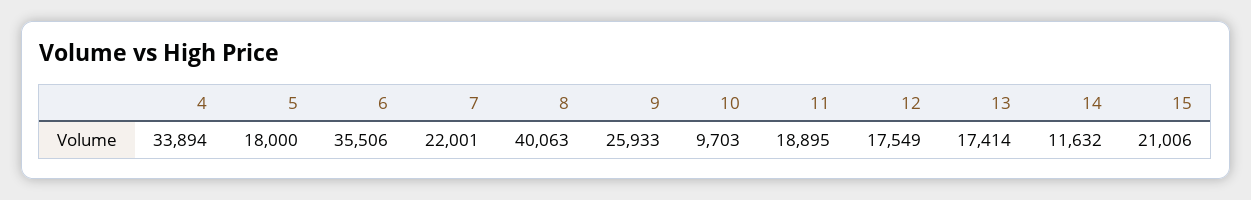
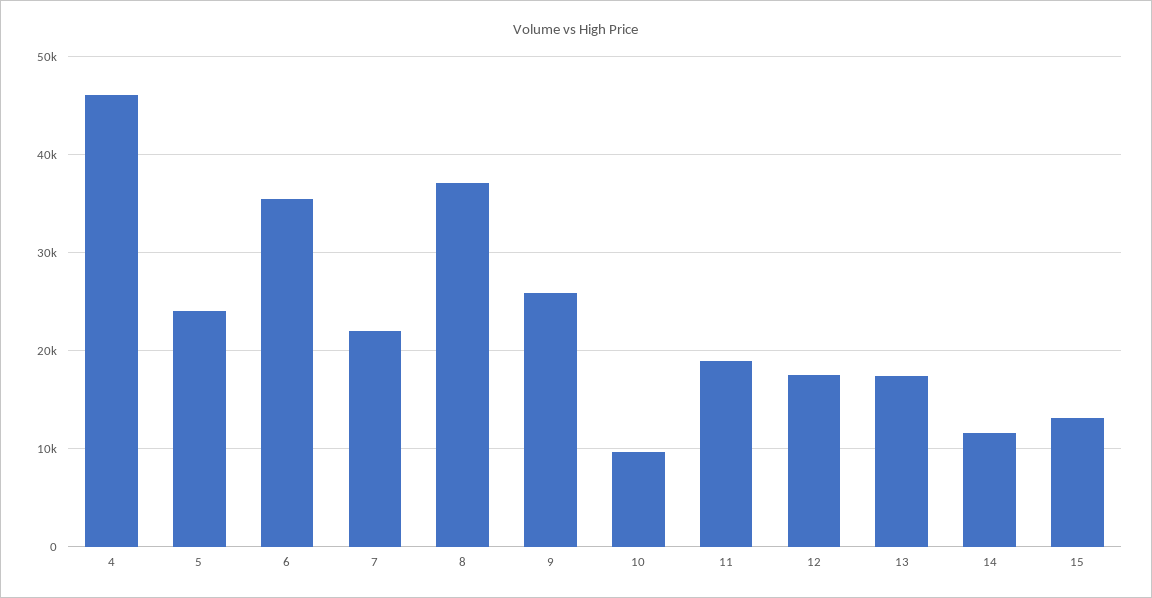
  {
-   "4": 33894,
+   "4": 46000,
-   "5": 18000,
+   "5": 24000,
    "6": 35506,
    "7": 22001,
-   "8": 40063,
+   "8": 37000,
    "9": 25933,
    "10": 9703,
    "11": 18895,
    "12": 17549,
    "13": 17414,
    "14": 11632,
-   "15": 21006
+   "15": 13000
  }

